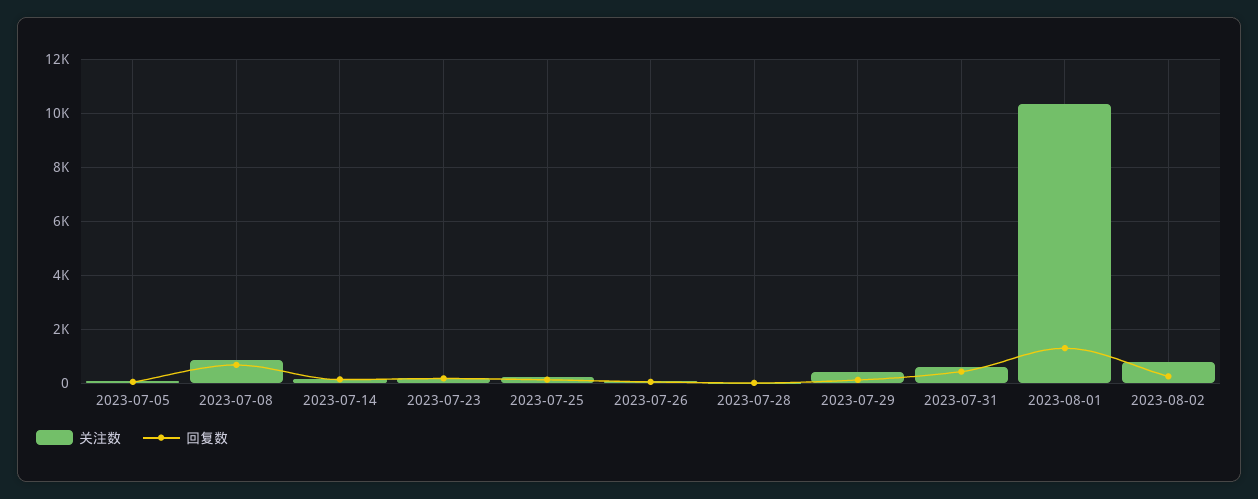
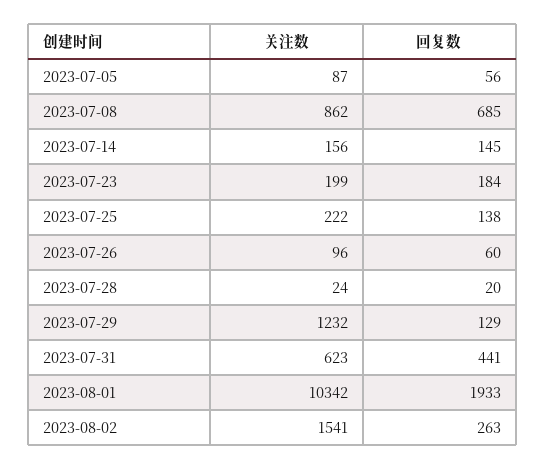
  {
    "关注数": {
      "2023-07-05": 87,
      "2023-07-08": 862,
      "2023-07-14": 156,
      "2023-07-23": 199,
      "2023-07-25": 222,
      "2023-07-26": 96,
      "2023-07-28": 24,
-     "2023-07-29": 500,
+     "2023-07-29": 1232,
      "2023-07-31": 623,
      "2023-08-01": 10342,
-     "2023-08-02": 750
+     "2023-08-02": 1541
    },
    "回复数": {
      "2023-07-05": 56,
      "2023-07-08": 685,
      "2023-07-14": 145,
      "2023-07-23": 184,
      "2023-07-25": 138,
      "2023-07-26": 60,
      "2023-07-28": 20,
      "2023-07-29": 129,
      "2023-07-31": 441,
-     "2023-08-01": 1250,
+     "2023-08-01": 1933,
      "2023-08-02": 263
    }
  }

